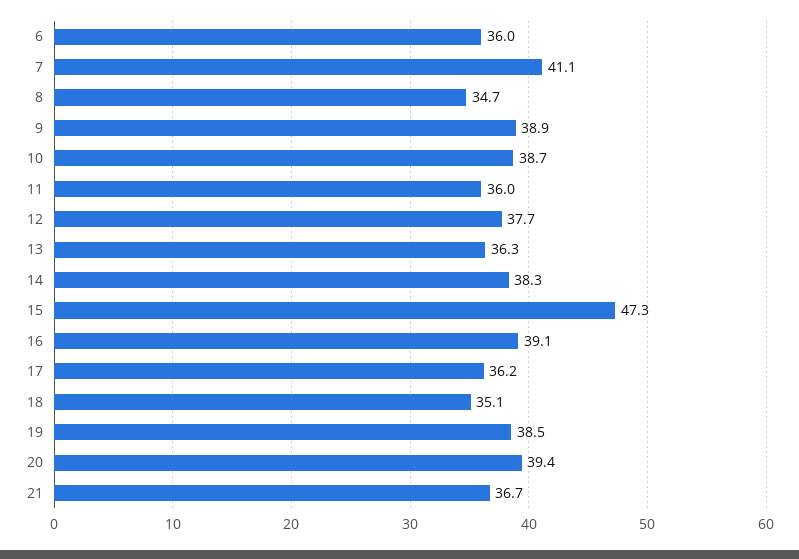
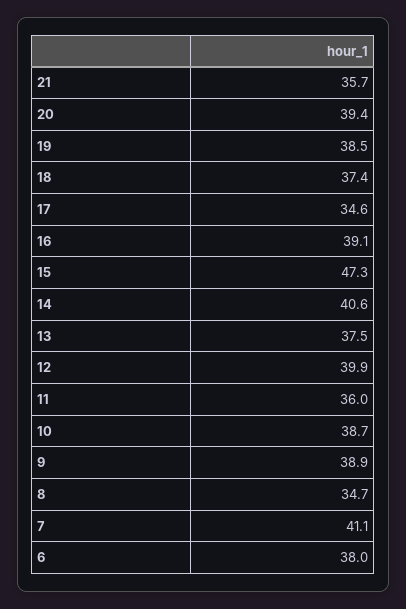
  {
-   "6": 36,
+   "6": 38,
    "7": 41.1,
    "8": 34.7,
    "9": 38.9,
    "10": 38.7,
    "11": 36,
-   "12": 37.7,
+   "12": 39.9,
-   "13": 36.3,
+   "13": 37.5,
-   "14": 38.3,
+   "14": 40.6,
    "15": 47.3,
    "16": 39.1,
-   "17": 36.2,
+   "17": 34.6,
-   "18": 35.1,
+   "18": 37.4,
    "19": 38.5,
    "20": 39.4,
-   "21": 36.7
+   "21": 35.7
  }

